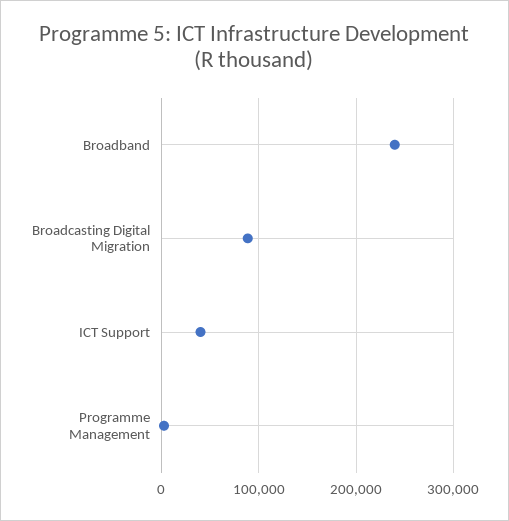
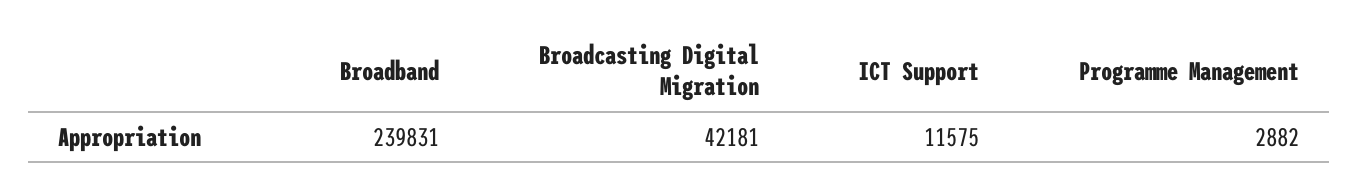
  {
    "Broadband": 239831,
-   "Broadcasting Digital Migration": 90000,
+   "Broadcasting Digital Migration": 42181,
-   "ICT Support": 40000,
+   "ICT Support": 11575,
    "Programme Management": 2882
  }

